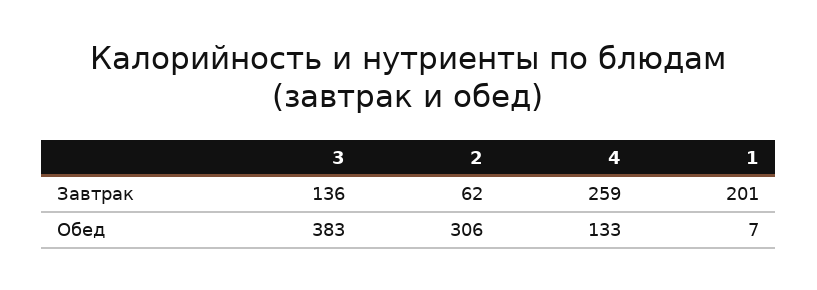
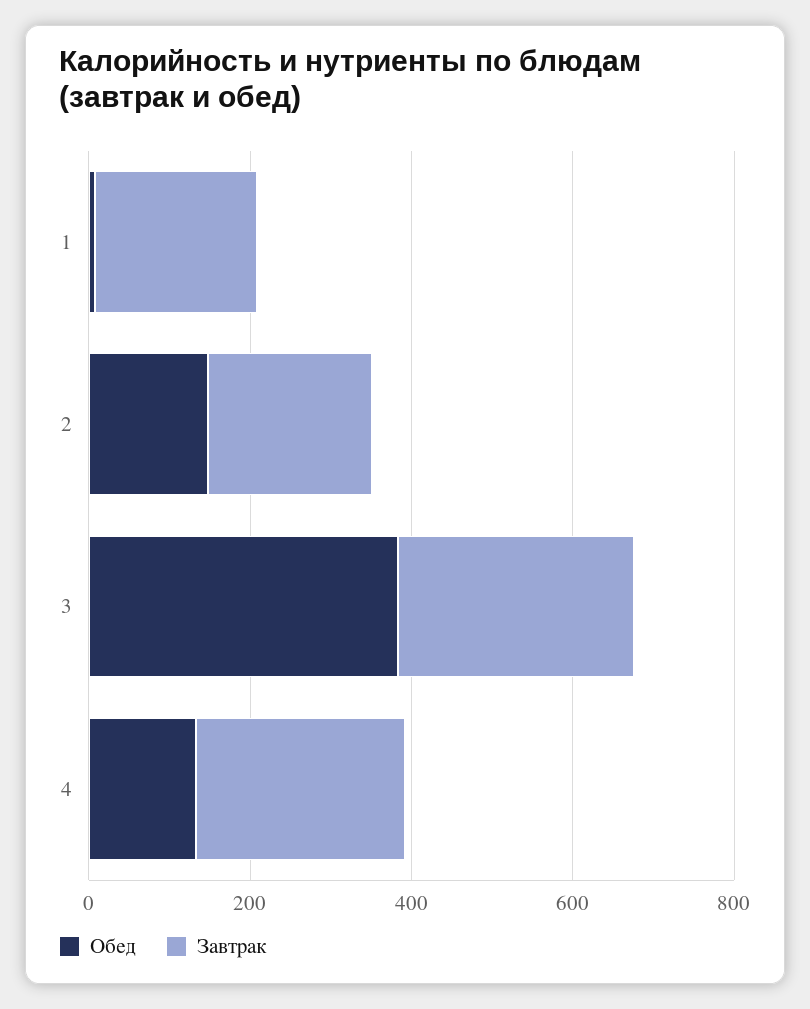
  {
    "Завтрак": {
-     "3": 136,
+     "3": 300,
-     "2": 62,
+     "2": 200,
      "4": 259,
      "1": 201
    },
    "Обед": {
      "3": 383,
-     "2": 306,
+     "2": 150,
      "4": 133,
      "1": 7
    }
  }

